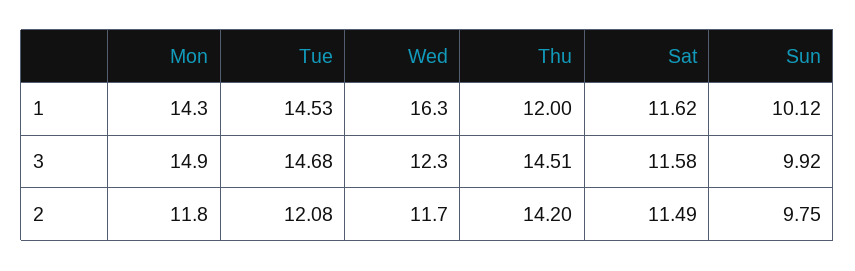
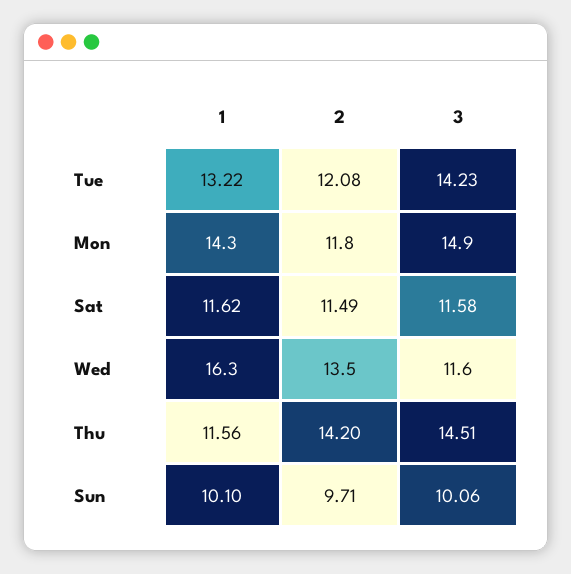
  {
    "Mon": {
      "1": 14.3,
      "3": 14.9,
      "2": 11.8
    },
    "Tue": {
-     "1": 14.53,
+     "1": 13.22,
-     "3": 14.68,
+     "3": 14.23,
      "2": 12.08
    },
    "Wed": {
      "1": 16.3,
-     "3": 12.3,
+     "3": 11.6,
-     "2": 11.7
+     "2": 13.5
    },
    "Thu": {
-     "1": 12,
+     "1": 11.56,
      "3": 14.51,
      "2": 14.2
    },
    "Sat": {
      "1": 11.62,
      "3": 11.58,
      "2": 11.49
    },
    "Sun": {
-     "1": 10.12,
+     "1": 10.1,
-     "3": 9.92,
+     "3": 10.06,
-     "2": 9.75
+     "2": 9.71
    }
  }

